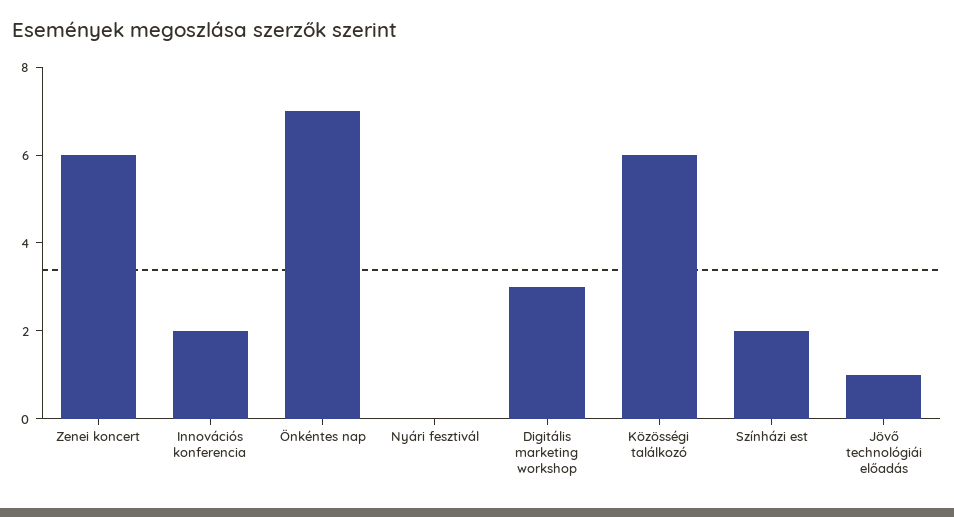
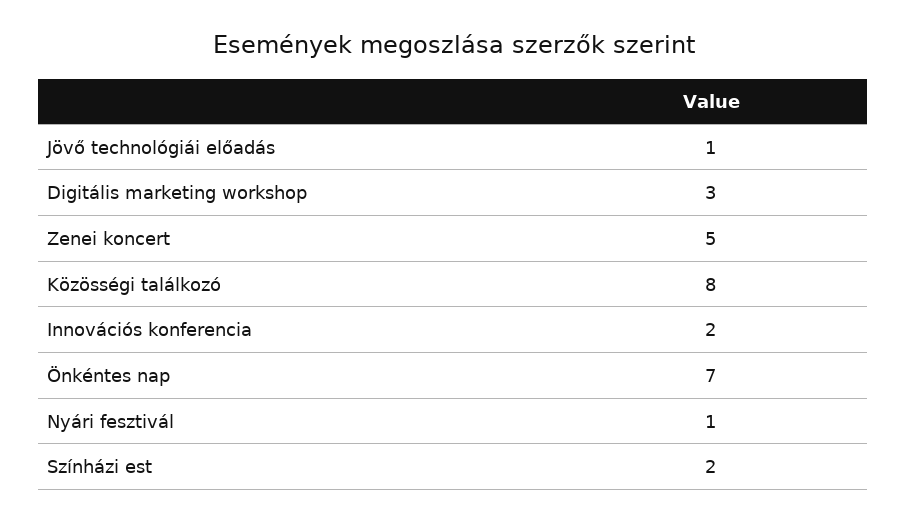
  {
-   "Zenei koncert": 6,
+   "Zenei koncert": 5,
    "Innovációs konferencia": 2,
    "Önkéntes nap": 7,
-   "Nyári fesztivál": 0,
+   "Nyári fesztivál": 1,
    "Digitális marketing workshop": 3,
-   "Közösségi találkozó": 6,
+   "Közösségi találkozó": 8,
    "Színházi est": 2,
    "Jövő technológiái előadás": 1
  }

